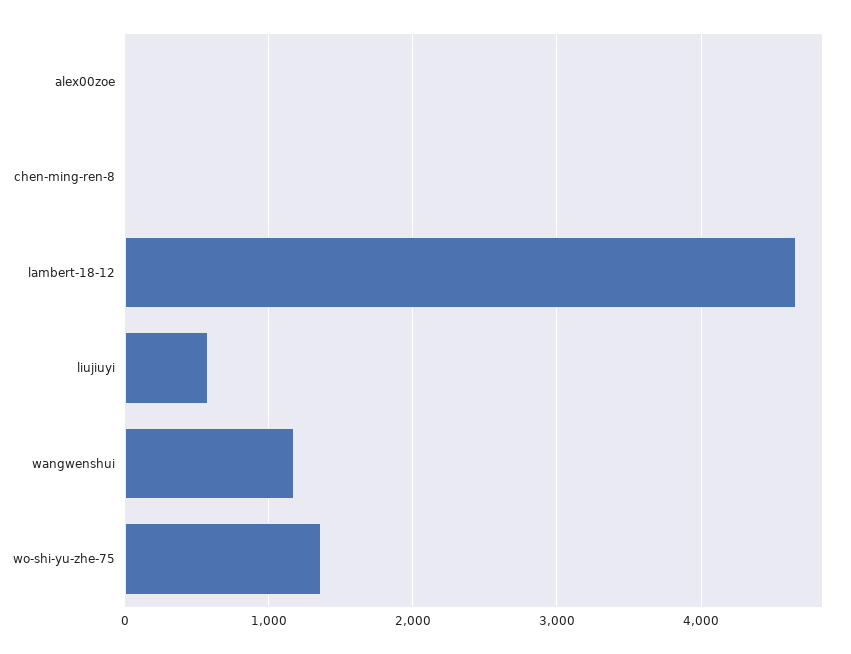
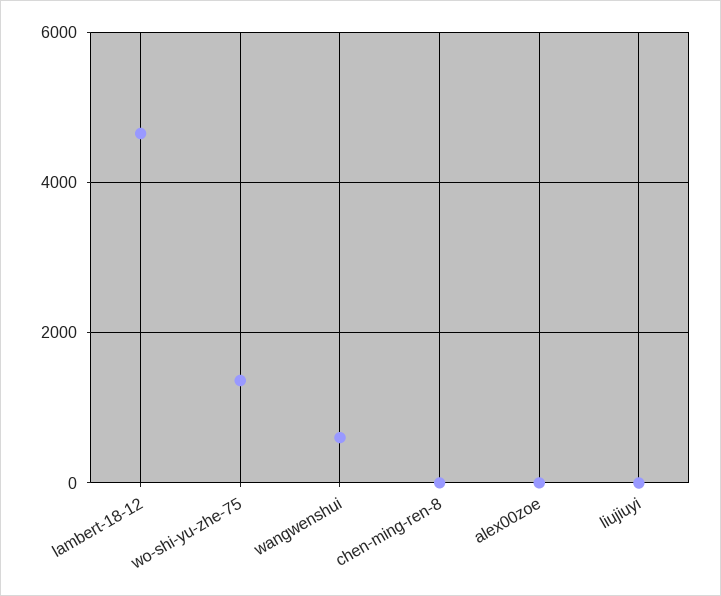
  {
    "alex00zoe": 0,
    "chen-ming-ren-8": 0,
    "lambert-18-12": 4700,
-   "liujiuyi": 600,
+   "liujiuyi": 0,
-   "wangwenshui": 1200,
+   "wangwenshui": 600,
    "wo-shi-yu-zhe-75": 1400
  }

